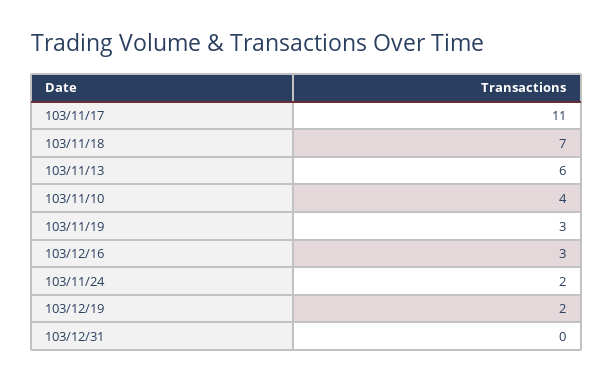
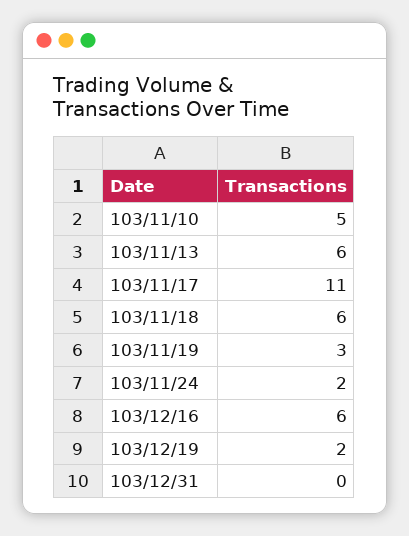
  {
    "103/11/17": 11,
-   "103/11/18": 7,
+   "103/11/18": 6,
    "103/11/13": 6,
-   "103/11/10": 4,
+   "103/11/10": 5,
    "103/11/19": 3,
-   "103/12/16": 3,
+   "103/12/16": 6,
    "103/11/24": 2,
    "103/12/19": 2,
    "103/12/31": 0
  }

